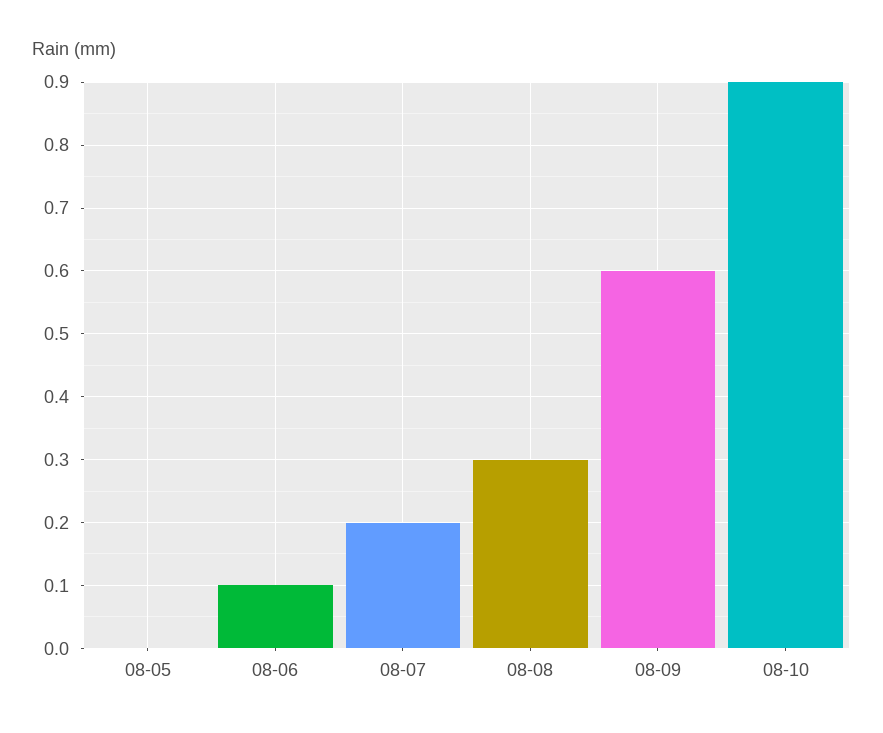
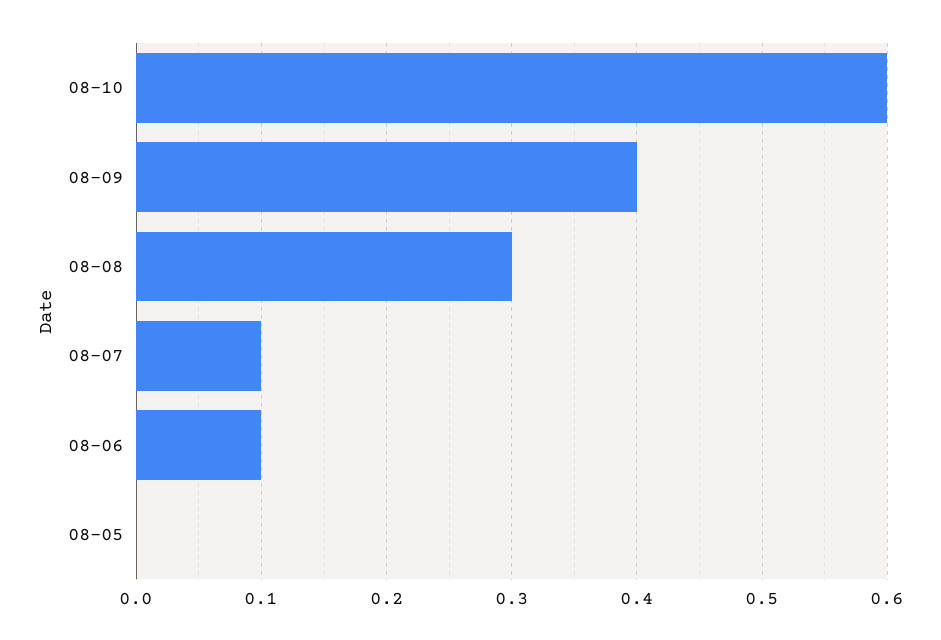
  {
    "08-05": 0,
    "08-06": 0.1,
-   "08-07": 0.2,
+   "08-07": 0.1,
    "08-08": 0.3,
-   "08-09": 0.6,
+   "08-09": 0.4,
-   "08-10": 0.9
+   "08-10": 0.6
  }

